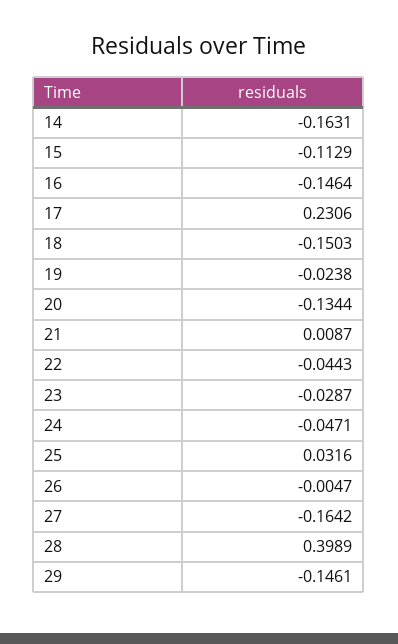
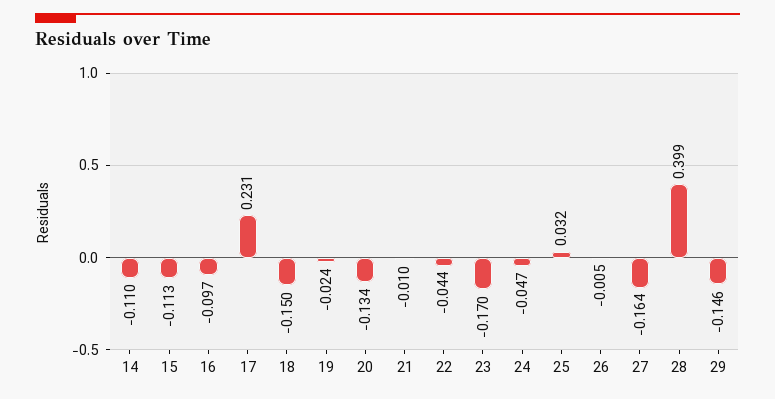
  {
-   "14": -0.1631,
+   "14": -0.11,
    "15": -0.1129,
-   "16": -0.1464,
+   "16": -0.097,
    "17": 0.2306,
    "18": -0.1503,
    "19": -0.0238,
    "20": -0.1344,
-   "21": 0.0087,
+   "21": -0.01,
    "22": -0.0443,
-   "23": -0.0287,
+   "23": -0.17,
    "24": -0.0471,
    "25": 0.0316,
    "26": -0.0047,
    "27": -0.1642,
    "28": 0.3989,
    "29": -0.1461
  }

